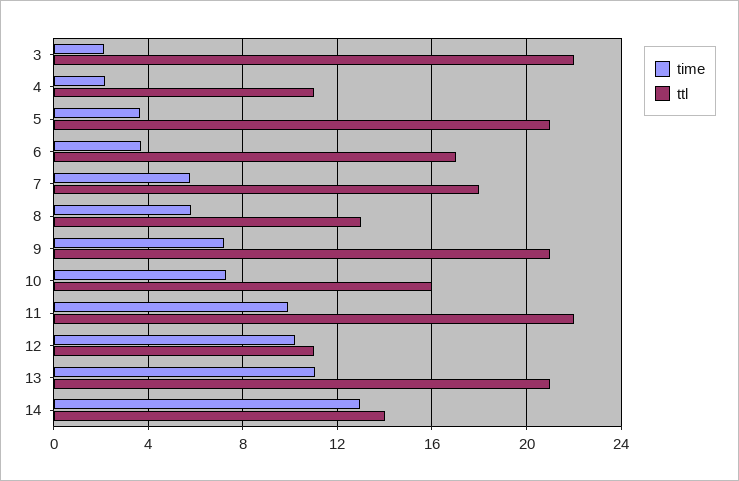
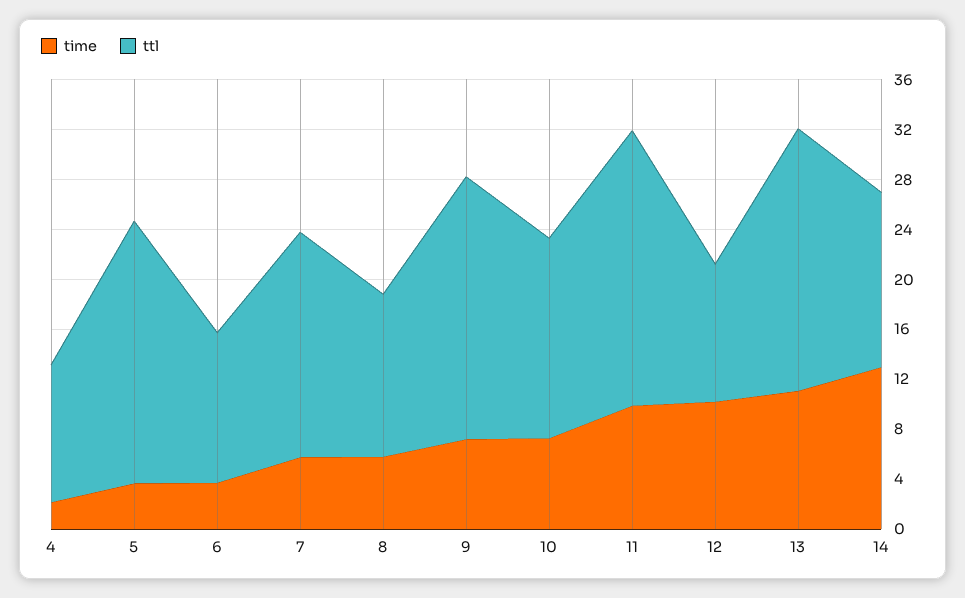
  {
    "time": {
-     "3": 2,
      "4": 2,
      "5": 3.5,
      "6": 3.5,
      "7": 6,
      "8": 6,
      "9": 7,
      "10": 7.5,
      "11": 10,
      "12": 10,
      "13": 11,
      "14": 13
    },
    "ttl": {
-     "3": 22,
      "4": 11,
      "5": 21,
-     "6": 17,
+     "6": 12,
      "7": 18,
      "8": 13,
      "9": 21,
      "10": 16,
      "11": 22,
      "12": 11,
      "13": 21,
      "14": 14
    }
  }

